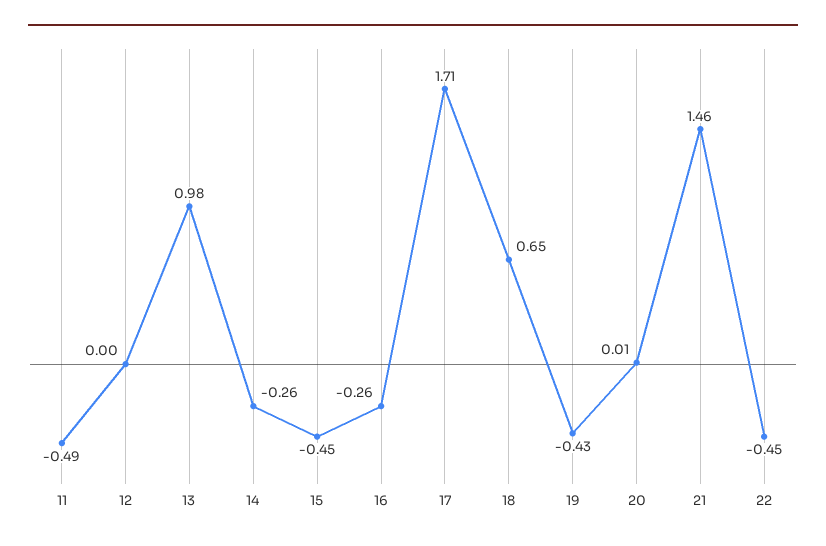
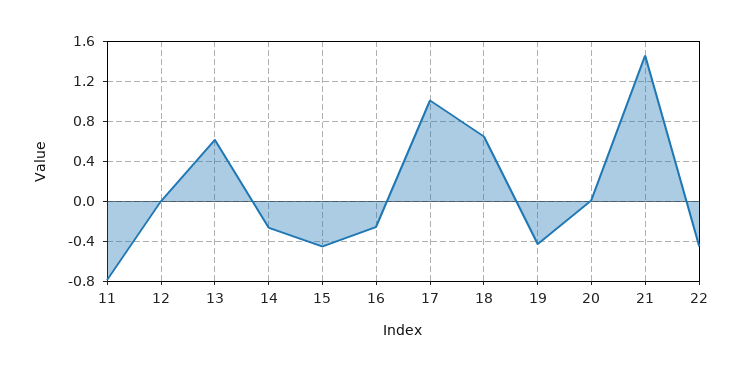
  {
-   "11": -0.49,
+   "11": -0.8,
    "12": 0,
-   "13": 0.98,
+   "13": 0.6,
    "14": -0.26,
    "15": -0.45,
    "16": -0.26,
-   "17": 1.71,
+   "17": 1,
    "18": 0.65,
    "19": -0.43,
    "20": 0.01,
    "21": 1.46,
    "22": -0.45
  }

